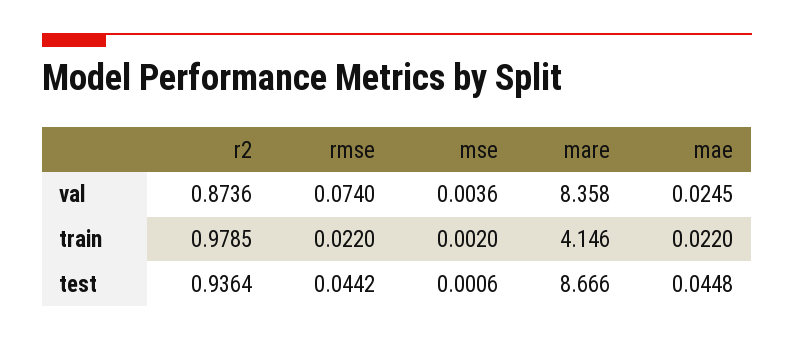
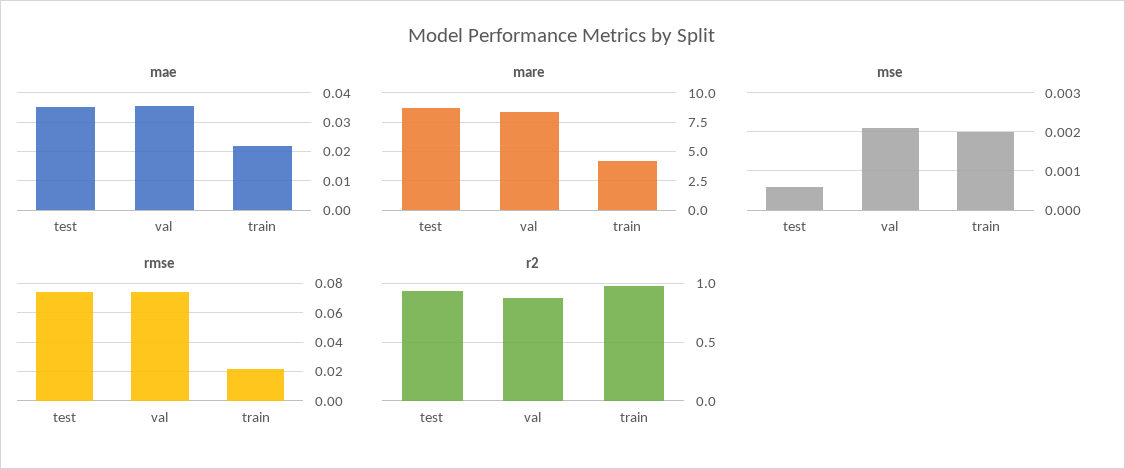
  {
    "r2": {
      "val": 0.8736,
      "train": 0.9785,
      "test": 0.9364
    },
    "rmse": {
      "val": 0.074,
      "train": 0.022,
-     "test": 0.0442
+     "test": 0.075
    },
    "mse": {
-     "val": 0.0036,
+     "val": 0.002,
      "train": 0.002,
      "test": 0.0006
    },
    "mare": {
      "val": 8.358,
      "train": 4.146,
      "test": 8.666
    },
    "mae": {
-     "val": 0.0245,
+     "val": 0.035,
      "train": 0.022,
-     "test": 0.0448
+     "test": 0.035
    }
  }

